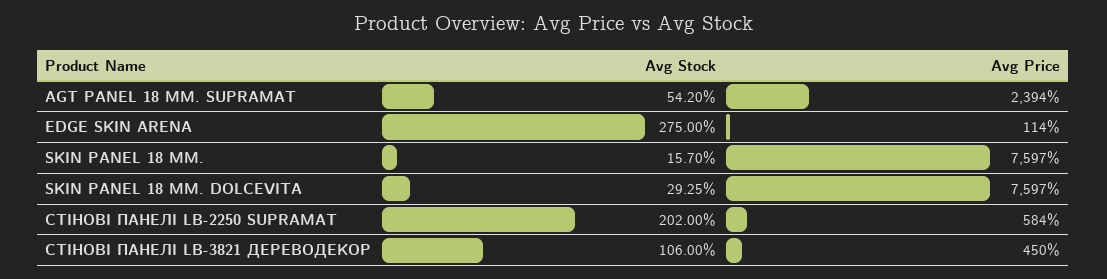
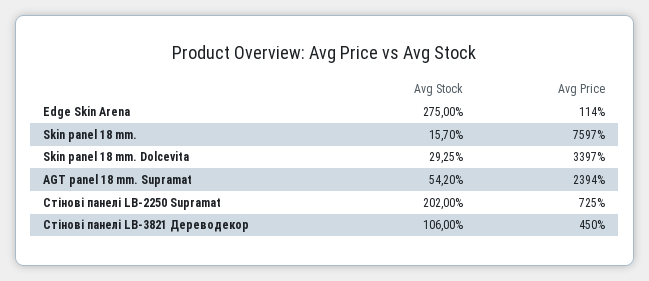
  {
    "Avg Stock": {
      "AGT PANEL 18 MM. SUPRAMAT": 54.2,
      "EDGE SKIN ARENA": 275,
      "SKIN PANEL 18 MM.": 15.7,
      "SKIN PANEL 18 MM. DOLCEVITA": 29.25,
      "СТІНОВІ ПАНЕЛІ LB-2250 SUPRAMAT": 202,
      "СТІНОВІ ПАНЕЛІ LB-3821 ДЕРЕВОДЕКОР": 106
    },
    "Avg Price": {
      "AGT PANEL 18 MM. SUPRAMAT": 2394,
      "EDGE SKIN ARENA": 114,
      "SKIN PANEL 18 MM.": 7597,
-     "SKIN PANEL 18 MM. DOLCEVITA": 7597,
+     "SKIN PANEL 18 MM. DOLCEVITA": 3397,
-     "СТІНОВІ ПАНЕЛІ LB-2250 SUPRAMAT": 584,
+     "СТІНОВІ ПАНЕЛІ LB-2250 SUPRAMAT": 725,
      "СТІНОВІ ПАНЕЛІ LB-3821 ДЕРЕВОДЕКОР": 450
    }
  }

